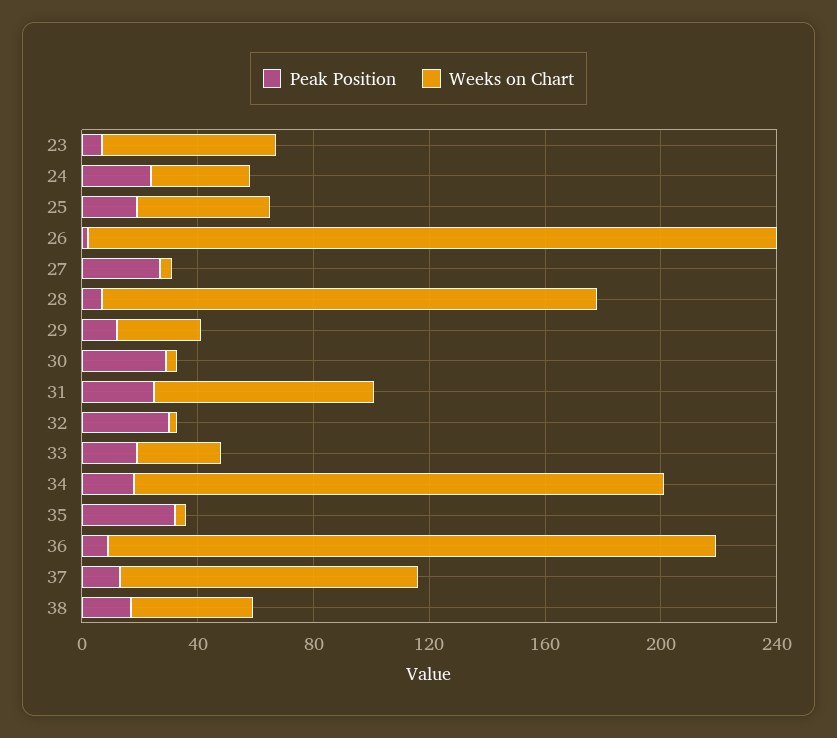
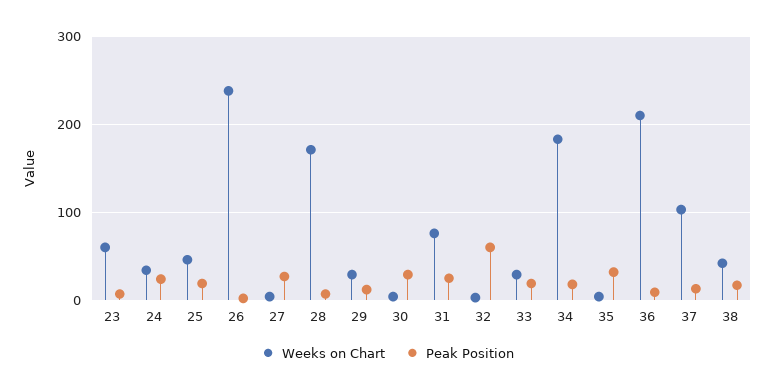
  {
    "Peak Position": {
      "23": 10,
      "24": 20,
      "25": 20,
      "26": 0,
      "27": 30,
      "28": 10,
      "29": 10,
      "30": 30,
      "31": 30,
-     "32": 30,
+     "32": 60,
      "33": 20,
      "34": 20,
      "35": 30,
      "36": 10,
      "37": 10,
      "38": 20
    },
    "Weeks on Chart": {
      "23": 60,
      "24": 30,
      "25": 50,
      "26": 240,
      "27": 0,
      "28": 170,
      "29": 30,
      "30": 0,
      "31": 80,
      "32": 0,
      "33": 30,
      "34": 180,
      "35": 0,
      "36": 210,
      "37": 100,
      "38": 40
    }
  }

